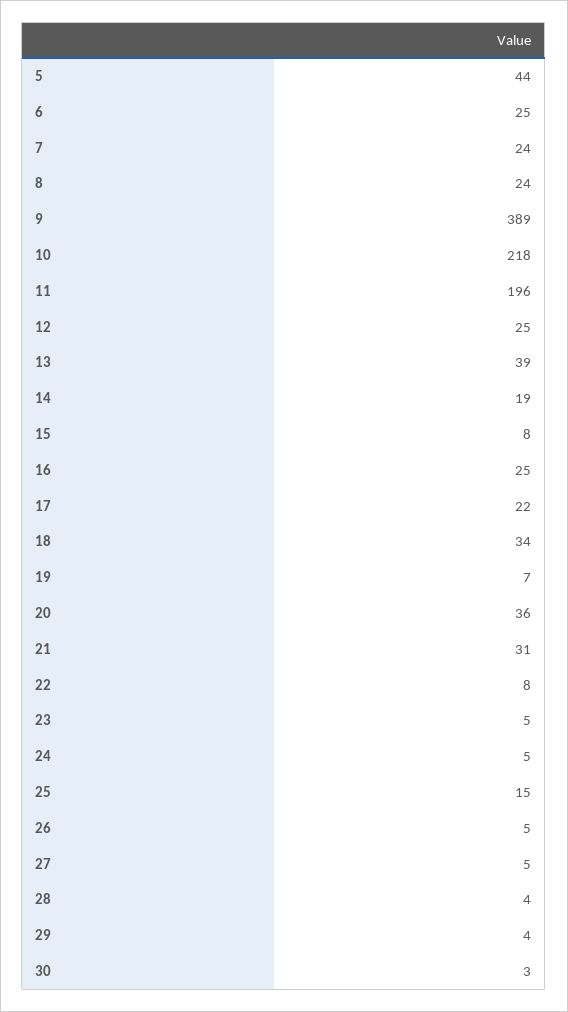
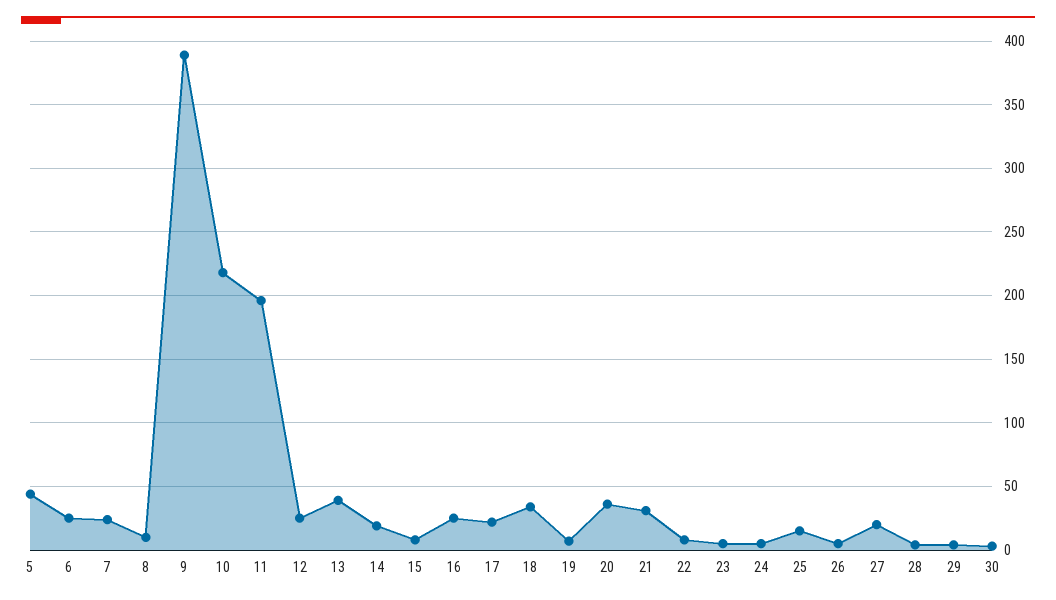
  {
    "5": 44,
    "6": 25,
    "7": 24,
-   "8": 24,
+   "8": 10,
    "9": 389,
    "10": 218,
    "11": 196,
    "12": 25,
    "13": 39,
    "14": 19,
    "15": 8,
    "16": 25,
    "17": 22,
    "18": 34,
    "19": 7,
    "20": 36,
    "21": 31,
    "22": 8,
    "23": 5,
    "24": 5,
    "25": 15,
    "26": 5,
-   "27": 5,
+   "27": 20,
    "28": 4,
    "29": 4,
    "30": 3
  }

